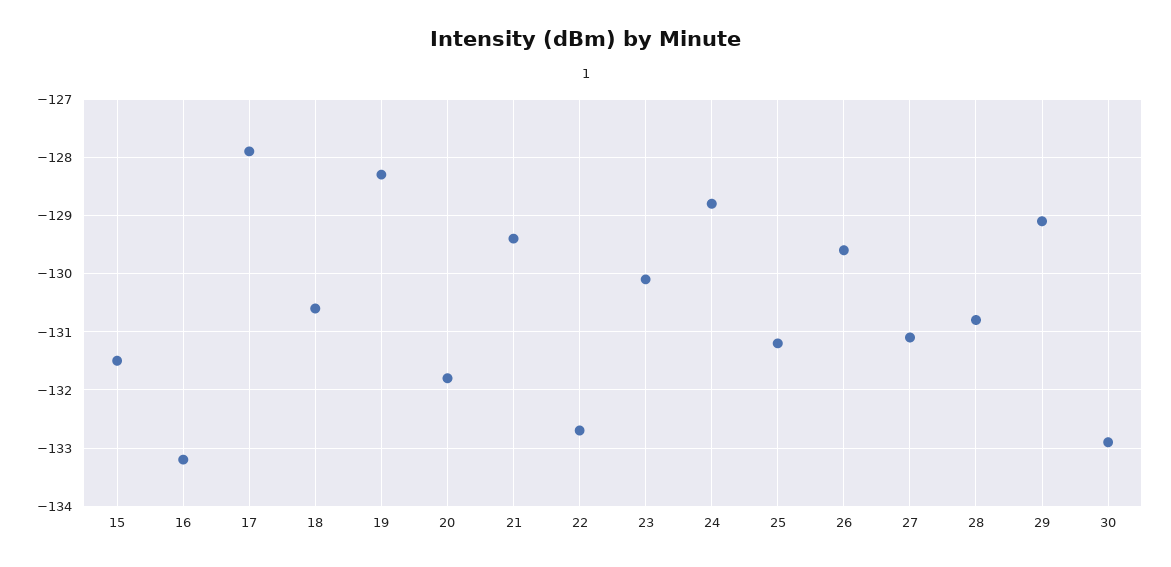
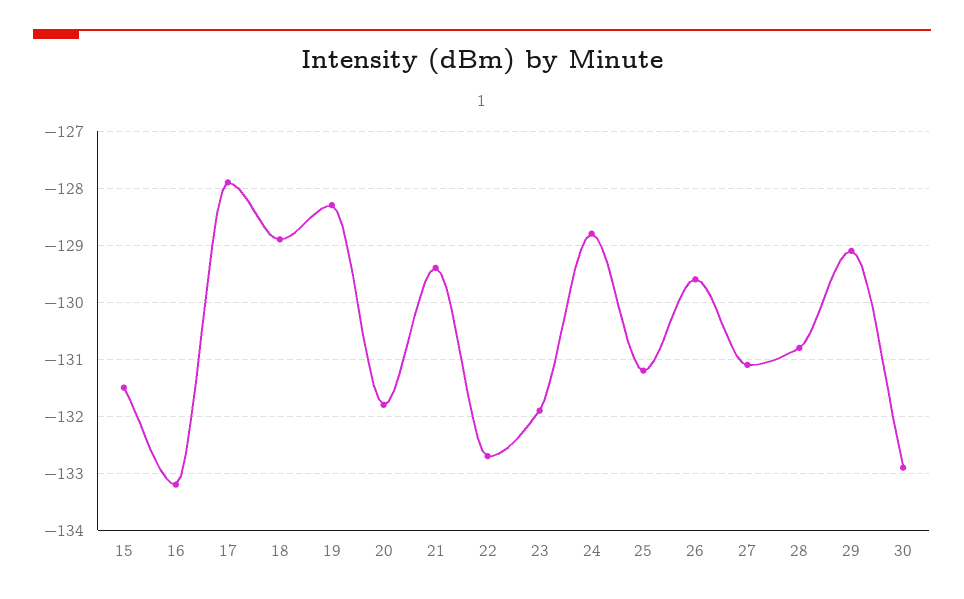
  {
    "15": -131.5,
    "16": -133,
    "17": -128,
-   "18": -130.5,
+   "18": -129,
    "19": -128.5,
    "20": -132,
    "21": -129.5,
    "22": -132.5,
-   "23": -130,
+   "23": -132,
    "24": -129,
    "25": -131,
    "26": -129.5,
    "27": -131,
    "28": -131,
    "29": -129,
    "30": -133
  }

